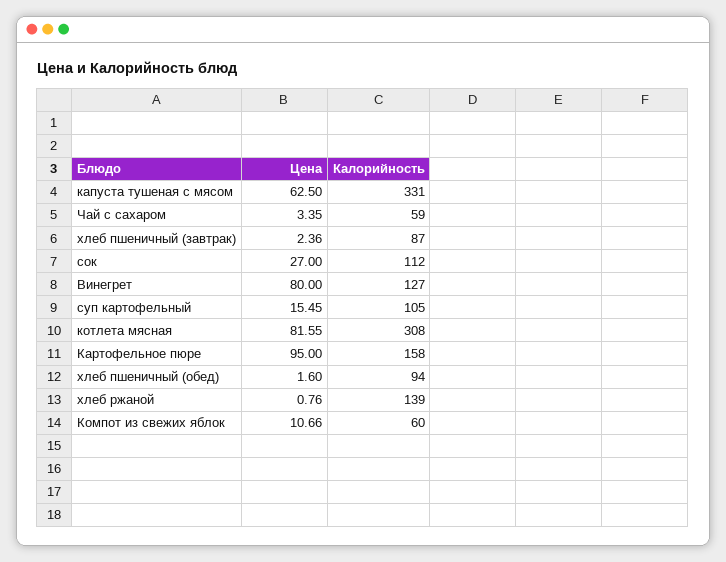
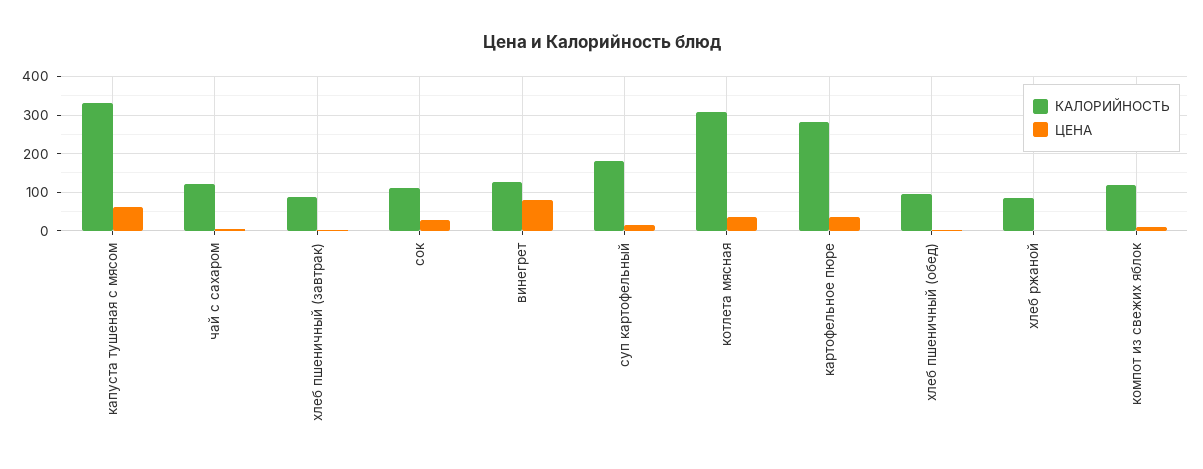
  {
    "Цена": {
      "капуста тушеная с мясом": 62.5,
      "Чай с сахаром": 3.35,
      "хлеб пшеничный (завтрак)": 2.36,
      "сок": 27,
      "Винегрет": 80,
      "суп картофельный": 15.45,
-     "котлета мясная": 81.55,
+     "котлета мясная": 40,
-     "Картофельное пюре": 95,
+     "Картофельное пюре": 40,
      "хлеб пшеничный (обед)": 1.6,
      "хлеб ржаной": 0.76,
      "Компот из свежих яблок": 10.66
    },
    "Калорийность": {
      "капуста тушеная с мясом": 331,
-     "Чай с сахаром": 59,
+     "Чай с сахаром": 120,
      "хлеб пшеничный (завтрак)": 87,
      "сок": 112,
      "Винегрет": 127,
-     "суп картофельный": 105,
+     "суп картофельный": 180,
      "котлета мясная": 308,
-     "Картофельное пюре": 158,
+     "Картофельное пюре": 280,
      "хлеб пшеничный (обед)": 94,
-     "хлеб ржаной": 139,
+     "хлеб ржаной": 80,
-     "Компот из свежих яблок": 60
+     "Компот из свежих яблок": 120
    }
  }

